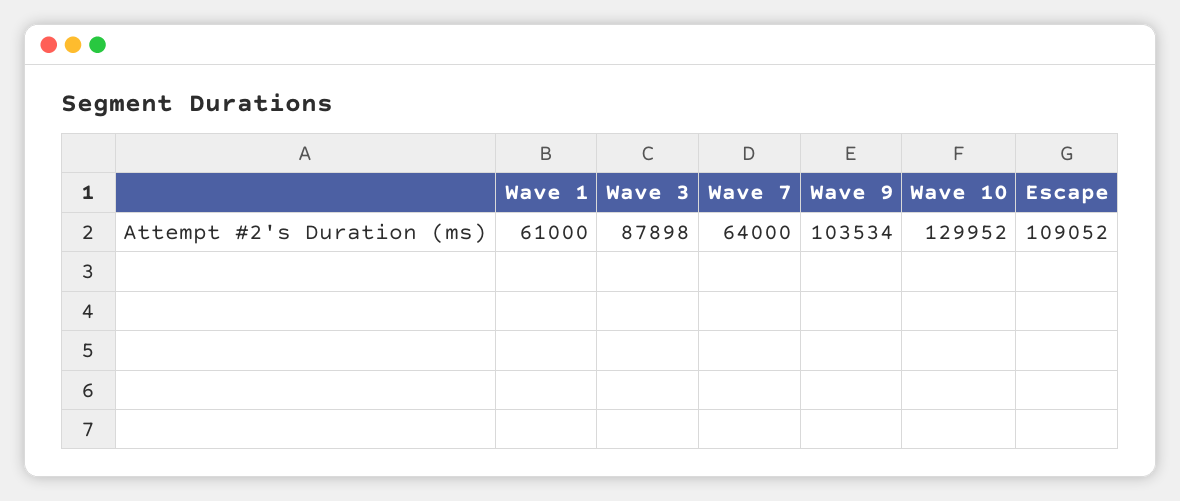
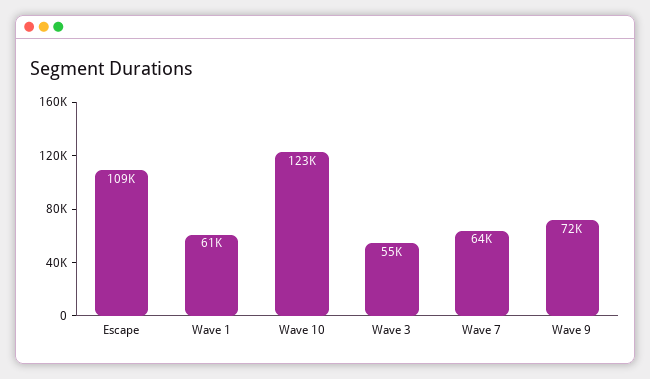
  {
    "Wave 1": 61000,
-   "Wave 3": 87898,
+   "Wave 3": 55000,
    "Wave 7": 64000,
-   "Wave 9": 103534,
+   "Wave 9": 72000,
-   "Wave 10": 129952,
+   "Wave 10": 123000,
    "Escape": 109052
  }

